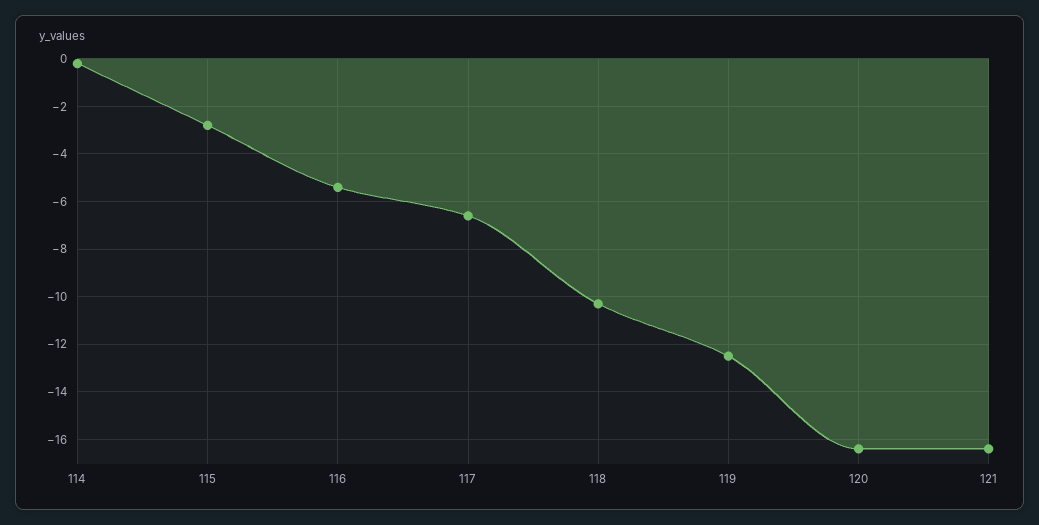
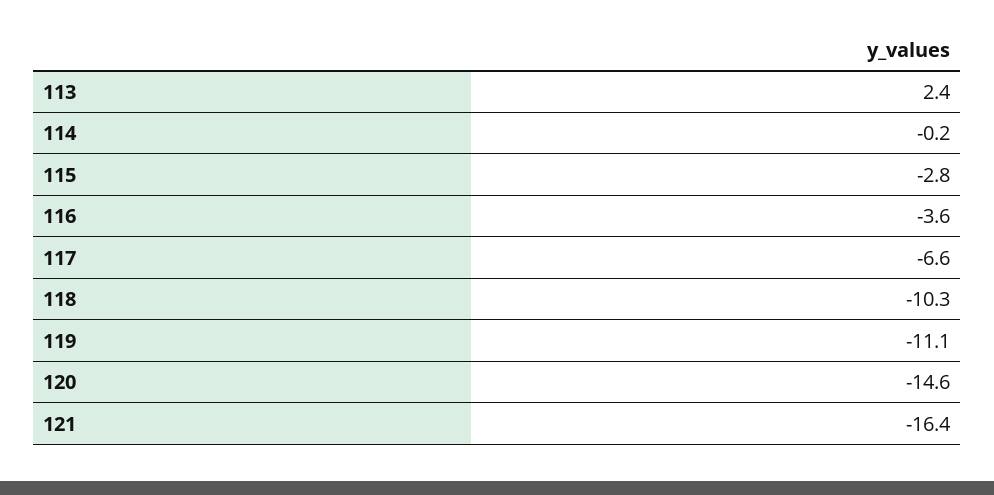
  {
    "114": -0.2,
    "115": -2.8,
-   "116": -5.5,
+   "116": -3.6,
    "117": -6.6,
    "118": -10.3,
-   "119": -12.5,
+   "119": -11.1,
-   "120": -16.5,
+   "120": -14.6,
-   "121": -16.4
+   "121": -16.4,
+   "113": 2.4
  }

